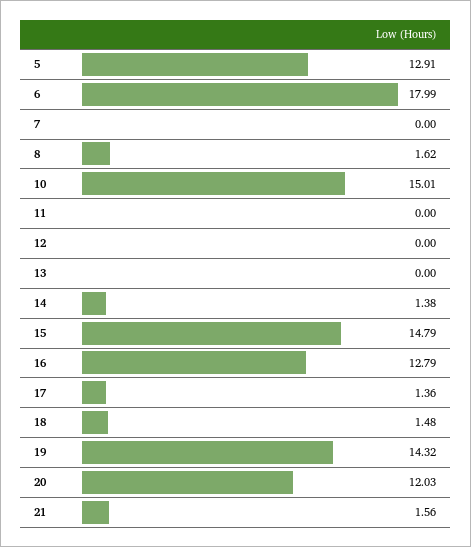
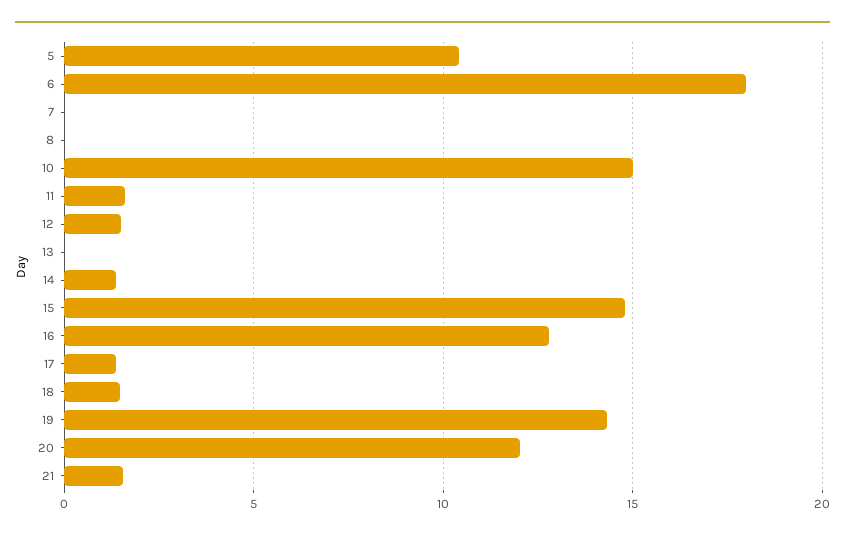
  {
-   "5": 12.91,
+   "5": 10.5,
    "6": 17.99,
    "7": 0,
-   "8": 1.62,
+   "8": 0,
    "10": 15.01,
-   "11": 0,
+   "11": 1.5,
-   "12": 0,
+   "12": 1.5,
    "13": 0,
    "14": 1.38,
    "15": 14.79,
    "16": 12.79,
    "17": 1.36,
    "18": 1.48,
    "19": 14.32,
    "20": 12.03,
    "21": 1.56
  }

